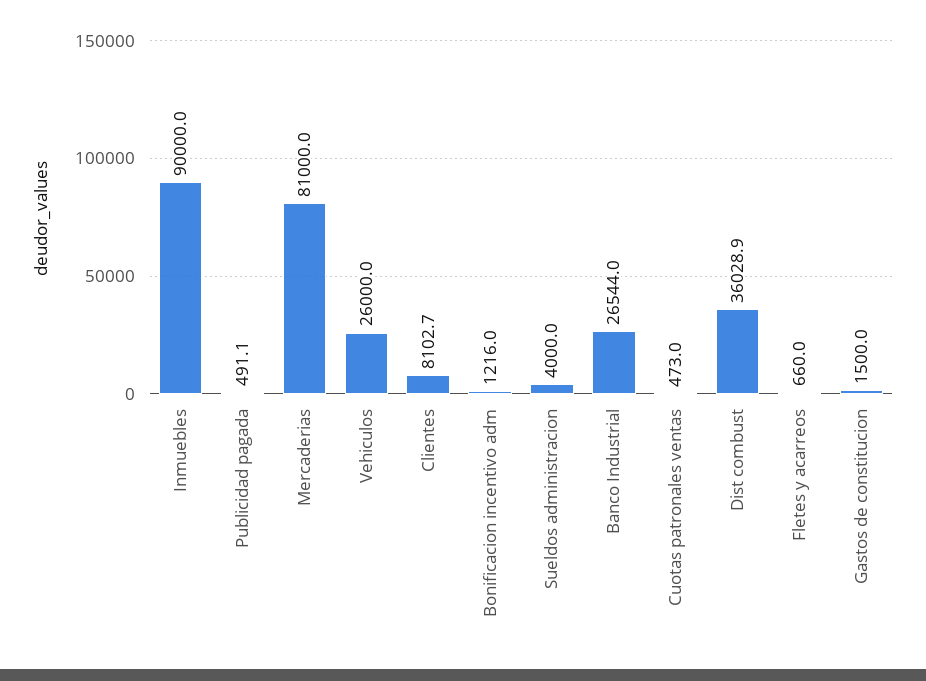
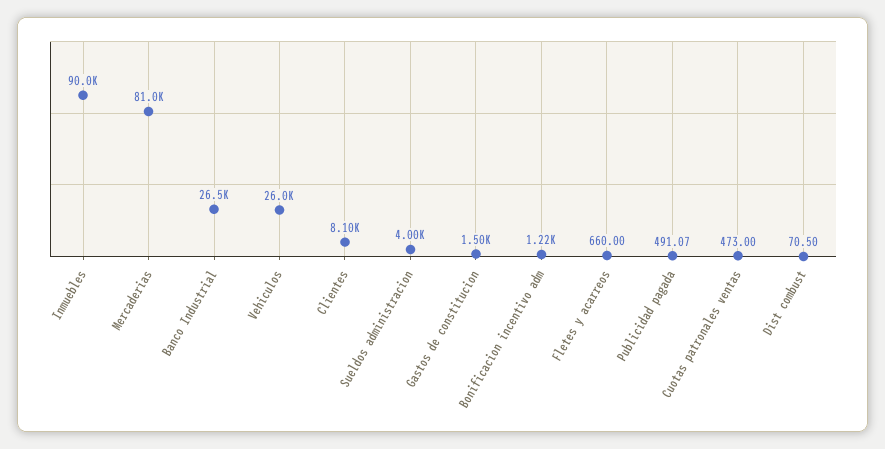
  {
    "Inmuebles": 90000,
    "Publicidad pagada": 491.07,
    "Mercaderias": 81000,
    "Vehiculos": 26000,
    "Clientes": 8102.7,
    "Bonificacion incentivo adm": 1216,
    "Sueldos administracion": 4000,
    "Banco Industrial": 26544,
    "Cuotas patronales ventas": 473,
-   "Dist combust": 36028.9,
+   "Dist combust": 70.5,
    "Fletes y acarreos": 660,
    "Gastos de constitucion": 1500
  }

